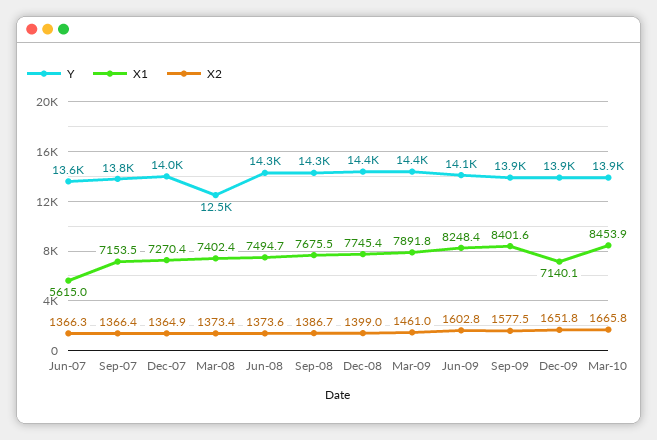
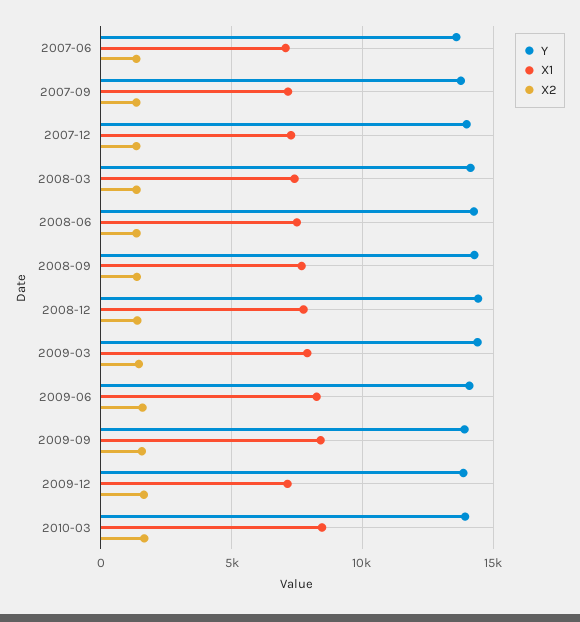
  {
    "Y": {
      "Jun-07": 13600,
      "Sep-07": 13800,
      "Dec-07": 14000,
-     "Mar-08": 12500,
+     "Mar-08": 14000,
      "Jun-08": 14300,
      "Sep-08": 14300,
      "Dec-08": 14400,
      "Mar-09": 14400,
      "Jun-09": 14100,
      "Sep-09": 13900,
      "Dec-09": 13900,
      "Mar-10": 13900
    },
    "X1": {
-     "Jun-07": 5615,
+     "Jun-07": 7000,
      "Sep-07": 7153.5,
      "Dec-07": 7270.4,
      "Mar-08": 7402.4,
      "Jun-08": 7494.7,
      "Sep-08": 7675.5,
      "Dec-08": 7745.4,
      "Mar-09": 7891.8,
      "Jun-09": 8248.4,
      "Sep-09": 8401.6,
      "Dec-09": 7140.1,
      "Mar-10": 8453.9
    },
    "X2": {
      "Jun-07": 1366.3,
      "Sep-07": 1366.4,
      "Dec-07": 1364.9,
      "Mar-08": 1373.4,
      "Jun-08": 1373.6,
      "Sep-08": 1386.7,
      "Dec-08": 1399,
      "Mar-09": 1461,
      "Jun-09": 1602.8,
      "Sep-09": 1577.5,
      "Dec-09": 1651.8,
      "Mar-10": 1665.8
    }
  }

